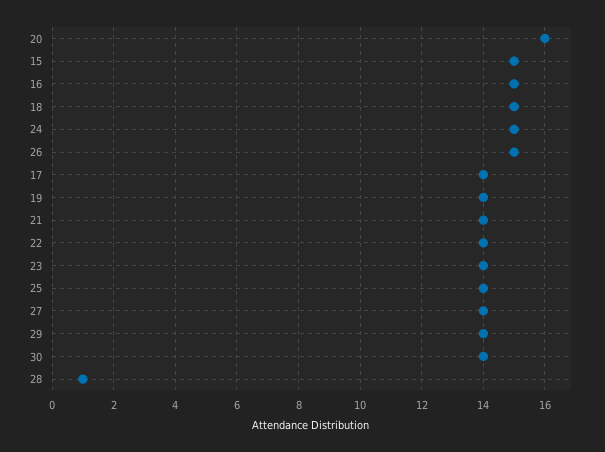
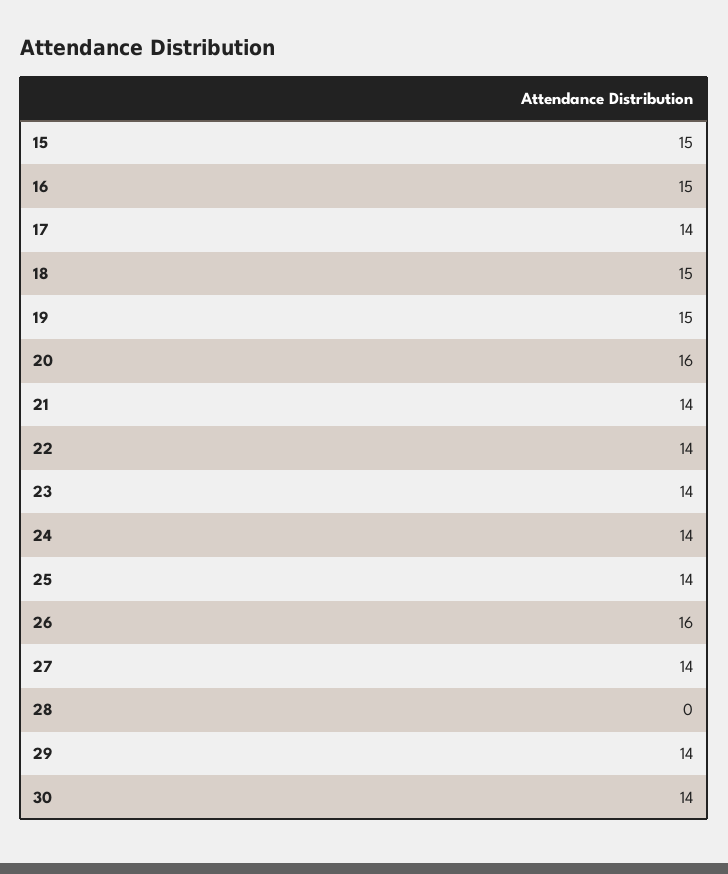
  {
    "20": 16,
    "15": 15,
    "16": 15,
    "18": 15,
-   "24": 15,
+   "24": 14,
-   "26": 15,
+   "26": 16,
    "17": 14,
-   "19": 14,
+   "19": 15,
    "21": 14,
    "22": 14,
    "23": 14,
    "25": 14,
    "27": 14,
    "29": 14,
    "30": 14,
-   "28": 1
+   "28": 0
  }

